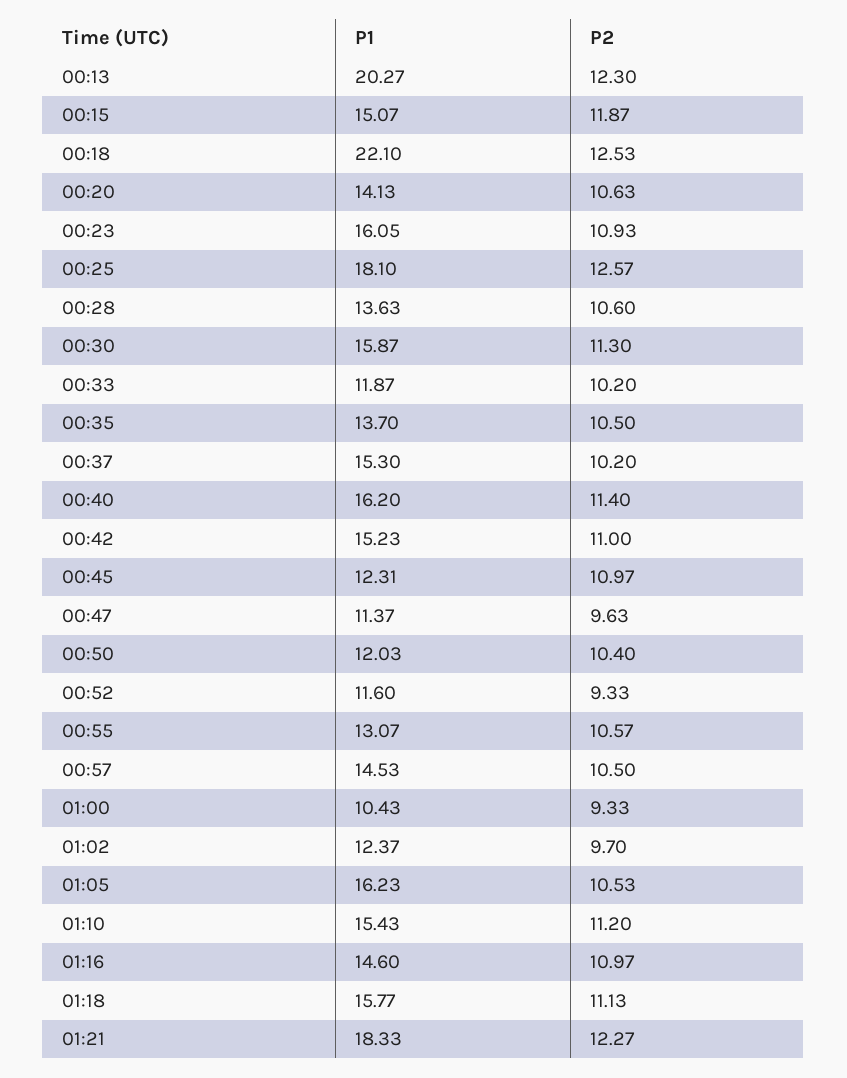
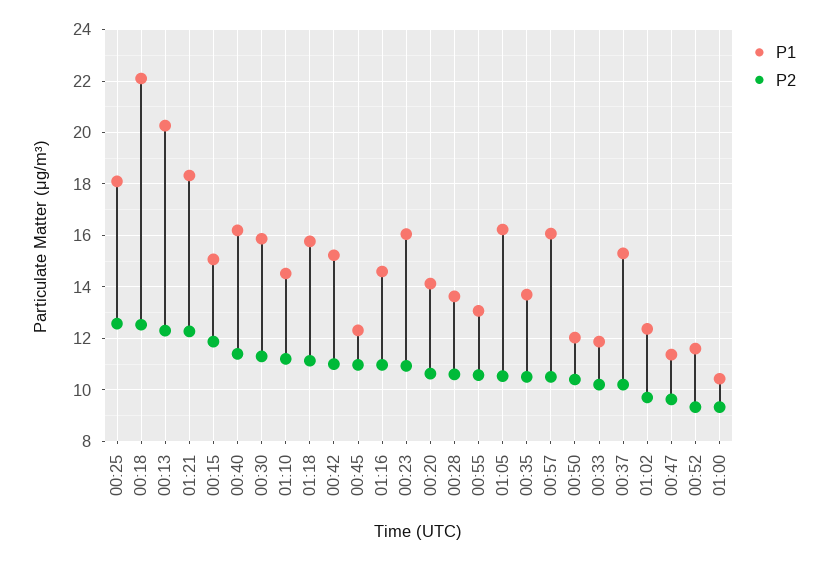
  {
    "P1": {
      "00:13": 20.27,
      "00:15": 15.07,
      "00:18": 22.1,
      "00:20": 14.13,
      "00:23": 16.05,
      "00:25": 18.1,
      "00:28": 13.63,
      "00:30": 15.87,
      "00:33": 11.87,
      "00:35": 13.7,
      "00:37": 15.3,
      "00:40": 16.2,
      "00:42": 15.23,
      "00:45": 12.31,
      "00:47": 11.37,
      "00:50": 12.03,
      "00:52": 11.6,
      "00:55": 13.07,
-     "00:57": 14.53,
+     "00:57": 16,
      "01:00": 10.43,
      "01:02": 12.37,
      "01:05": 16.23,
-     "01:10": 15.43,
+     "01:10": 14.5,
      "01:16": 14.6,
      "01:18": 15.77,
      "01:21": 18.33
    },
    "P2": {
      "00:13": 12.3,
      "00:15": 11.87,
      "00:18": 12.53,
      "00:20": 10.63,
      "00:23": 10.93,
      "00:25": 12.57,
      "00:28": 10.6,
      "00:30": 11.3,
      "00:33": 10.2,
      "00:35": 10.5,
      "00:37": 10.2,
      "00:40": 11.4,
      "00:42": 11,
      "00:45": 10.97,
      "00:47": 9.63,
      "00:50": 10.4,
      "00:52": 9.33,
      "00:55": 10.57,
      "00:57": 10.5,
      "01:00": 9.33,
      "01:02": 9.7,
      "01:05": 10.53,
      "01:10": 11.2,
      "01:16": 10.97,
      "01:18": 11.13,
      "01:21": 12.27
    }
  }

